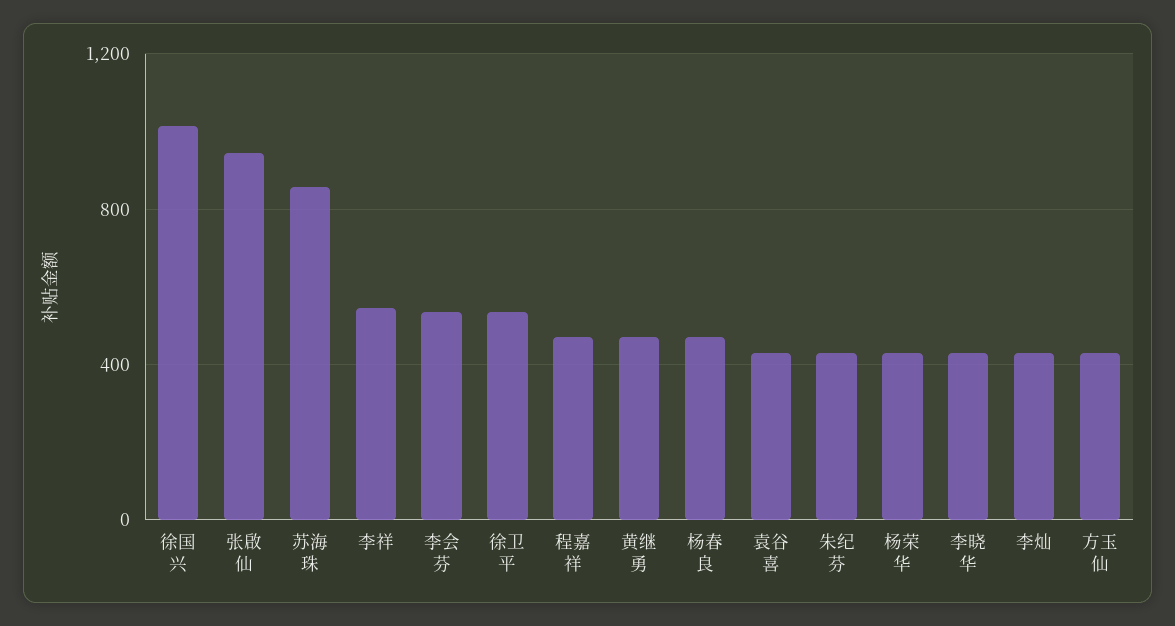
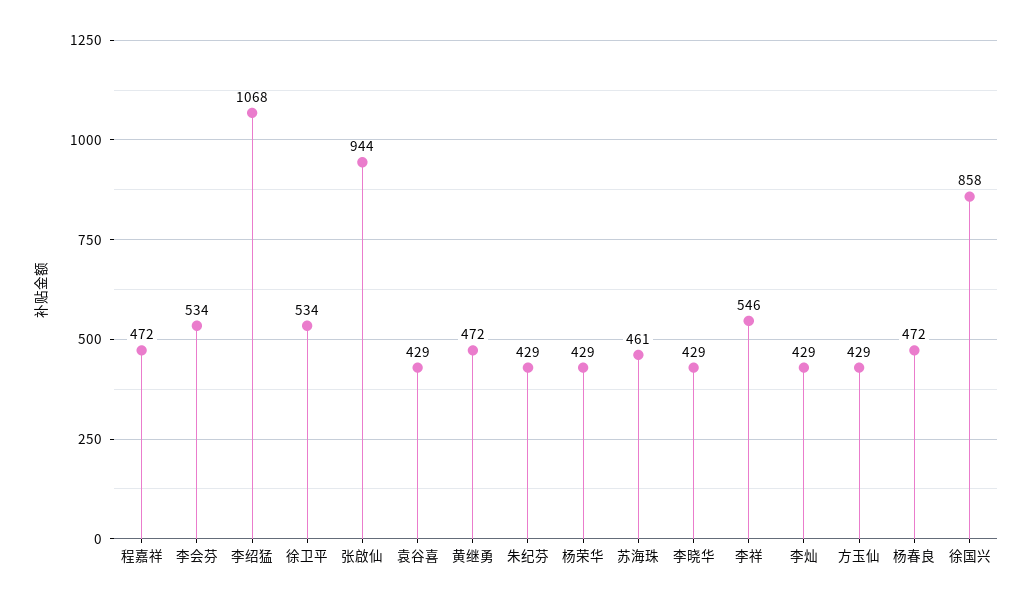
  {
-   "徐国兴": 1000,
+   "徐国兴": 858,
    "张啟仙": 944,
-   "苏海珠": 850,
+   "苏海珠": 461,
    "李祥": 546,
    "李会芬": 534,
    "徐卫平": 534,
    "程嘉祥": 472,
    "黄继勇": 472,
    "杨春良": 472,
    "袁谷喜": 429,
    "朱纪芬": 429,
    "杨荣华": 429,
    "李晓华": 429,
    "李灿": 429,
-   "方玉仙": 429
+   "方玉仙": 429,
+   "李绍猛": 1068
  }

